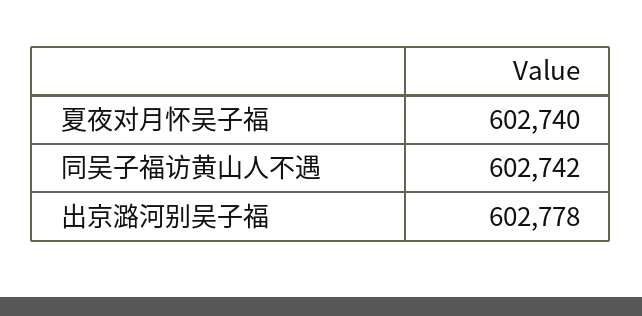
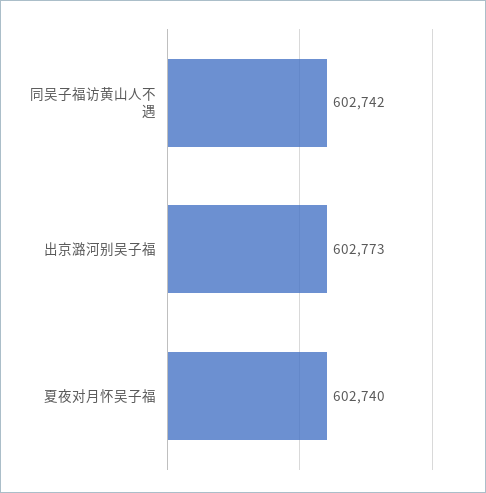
  {
    "夏夜对月怀吴子福": 602740,
    "同吴子福访黄山人不遇": 602742,
-   "出京潞河别吴子福": 602778
+   "出京潞河别吴子福": 602773
  }

